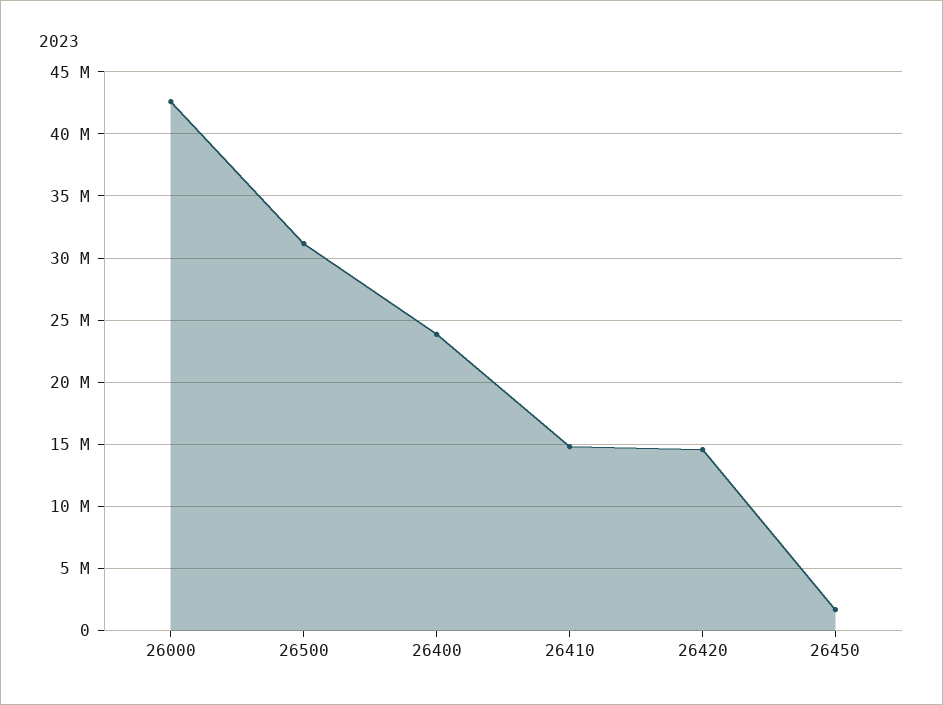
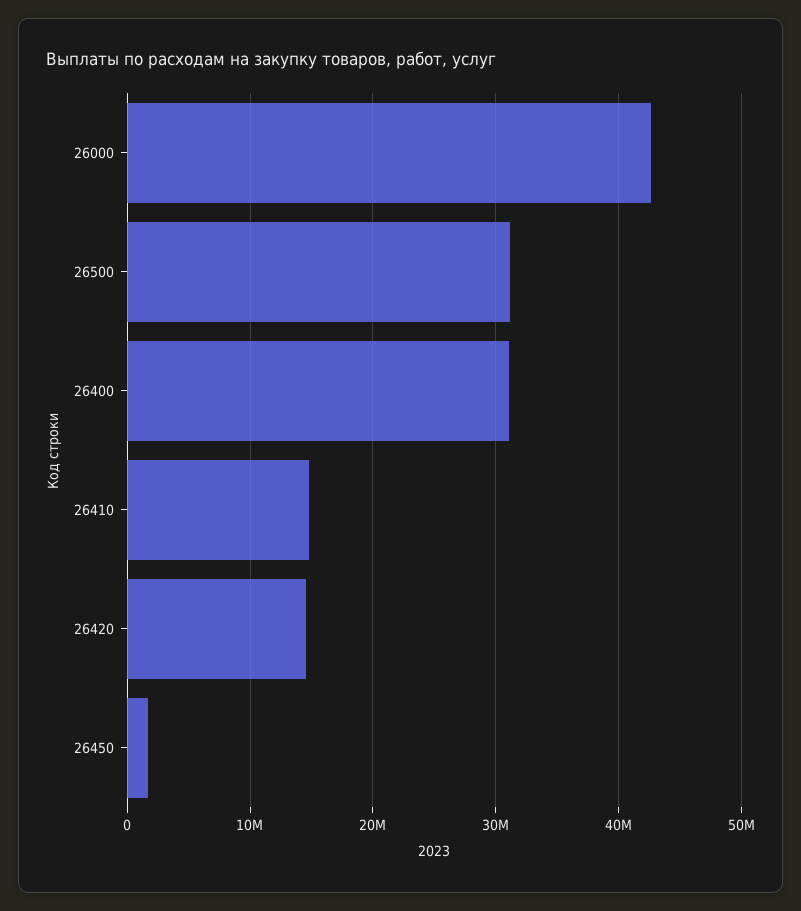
  {
    "26000": 42500000,
    "26500": 31000000,
-   "26400": 24000000,
+   "26400": 31000000,
    "26410": 15000000,
    "26420": 14500000,
    "26450": 1500000
  }

